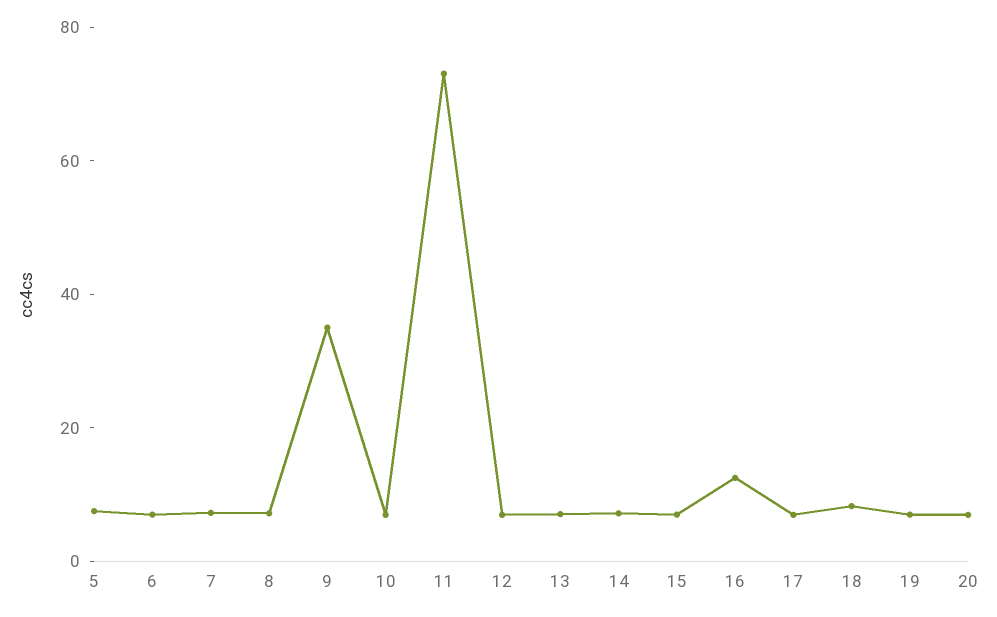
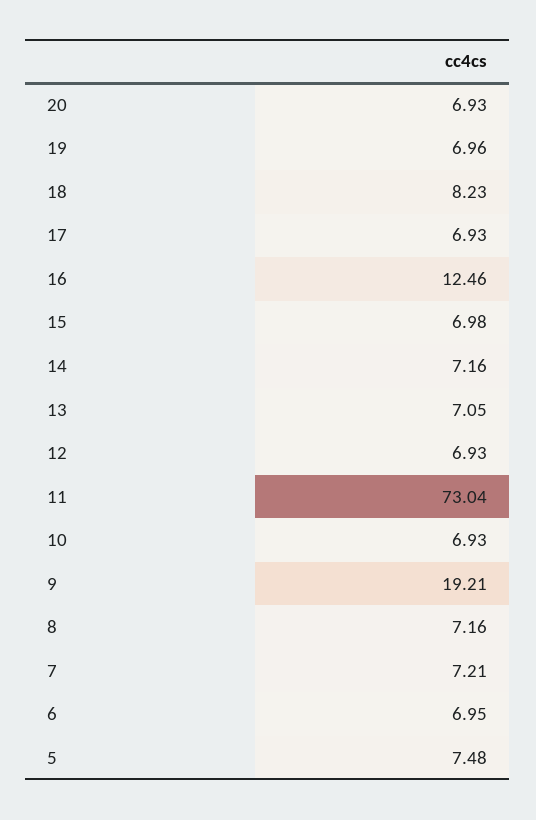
  {
    "5": 7.48,
    "6": 6.95,
    "7": 7.21,
    "8": 7.16,
-   "9": 35,
+   "9": 19.21,
    "10": 6.93,
    "11": 73.04,
    "12": 6.93,
    "13": 7.05,
    "14": 7.16,
    "15": 6.98,
    "16": 12.46,
    "17": 6.93,
    "18": 8.23,
    "19": 6.96,
    "20": 6.93
  }

